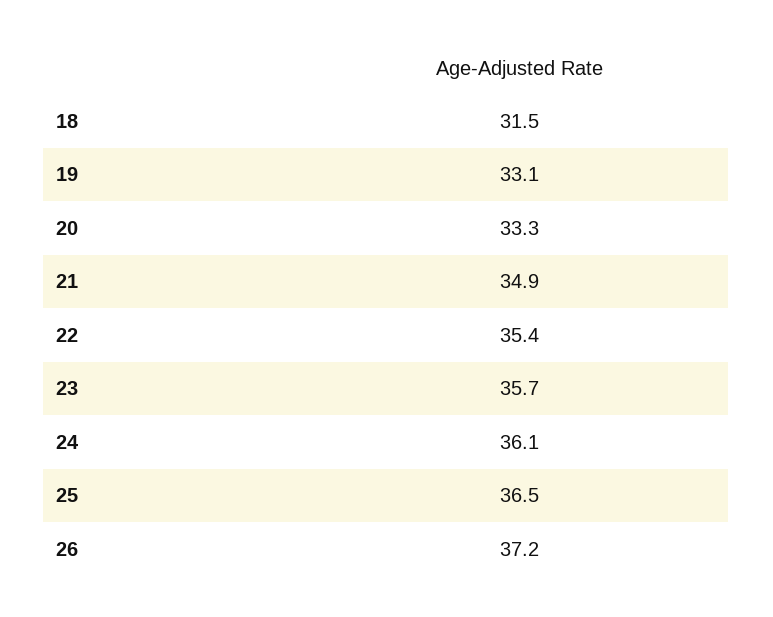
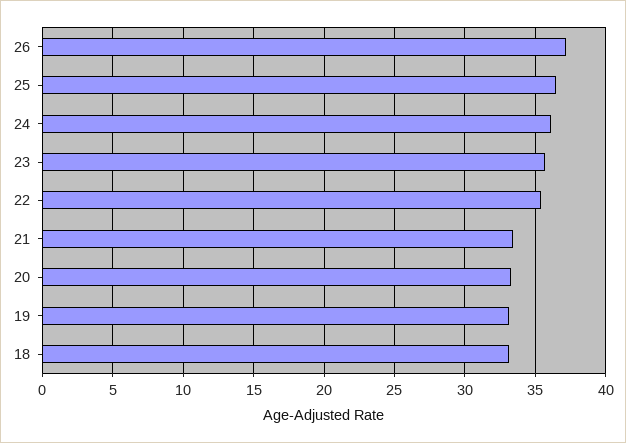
  {
-   "18": 31.5,
+   "18": 33,
    "19": 33.1,
    "20": 33.3,
-   "21": 34.9,
+   "21": 33.5,
    "22": 35.4,
    "23": 35.7,
    "24": 36.1,
    "25": 36.5,
    "26": 37.2
  }

